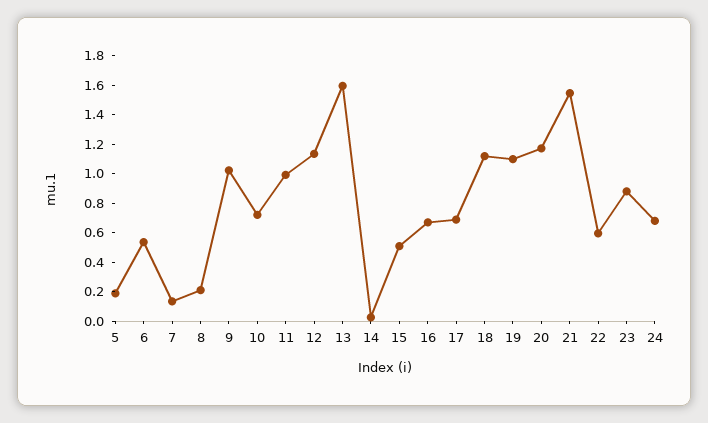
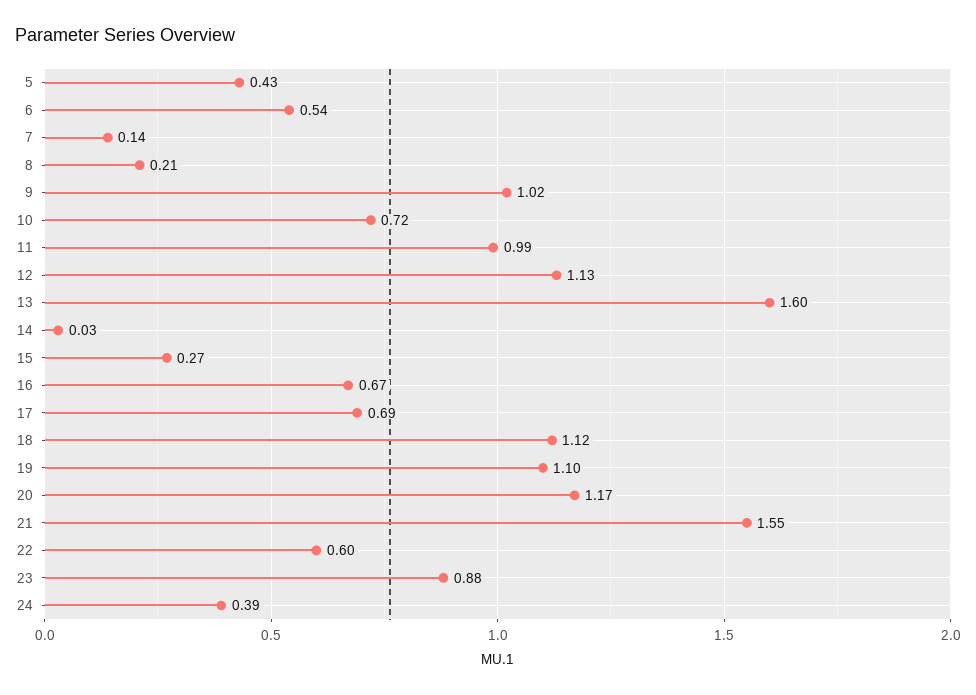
  {
-   "5": 0.2,
+   "5": 0.43,
    "6": 0.54,
    "7": 0.14,
    "8": 0.21,
    "9": 1.02,
    "10": 0.72,
    "11": 0.99,
    "12": 1.13,
    "13": 1.6,
    "14": 0.03,
-   "15": 0.5,
+   "15": 0.27,
    "16": 0.67,
    "17": 0.69,
    "18": 1.12,
    "19": 1.1,
    "20": 1.17,
    "21": 1.55,
    "22": 0.6,
    "23": 0.88,
-   "24": 0.7
+   "24": 0.39
  }

